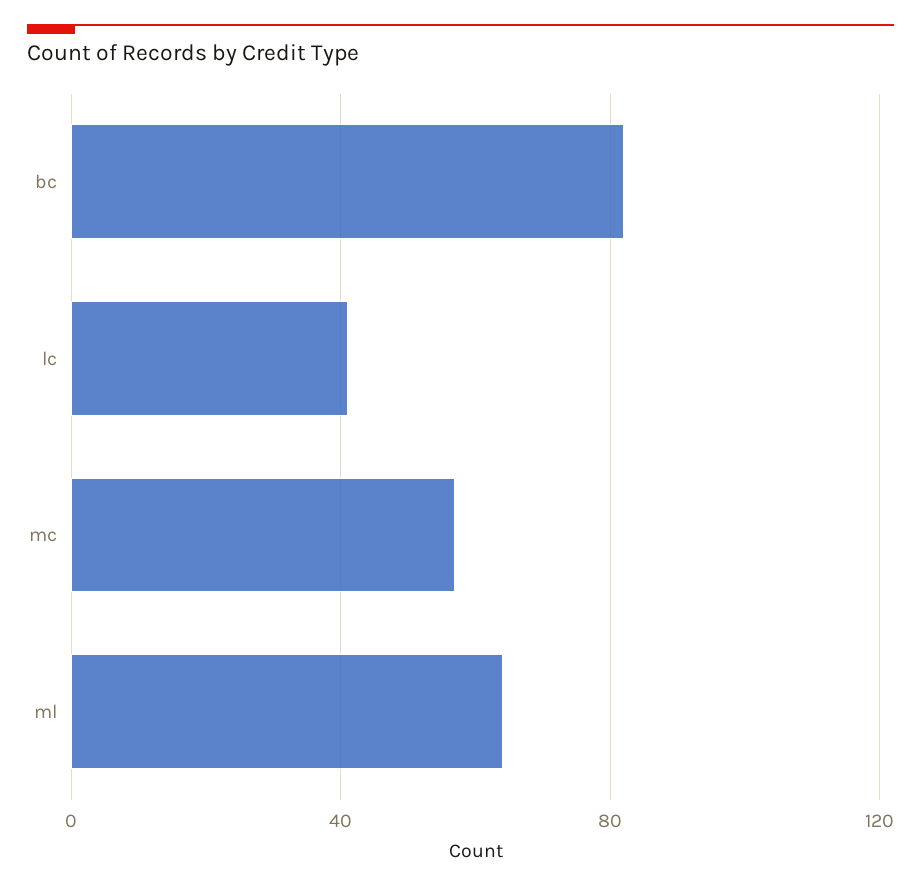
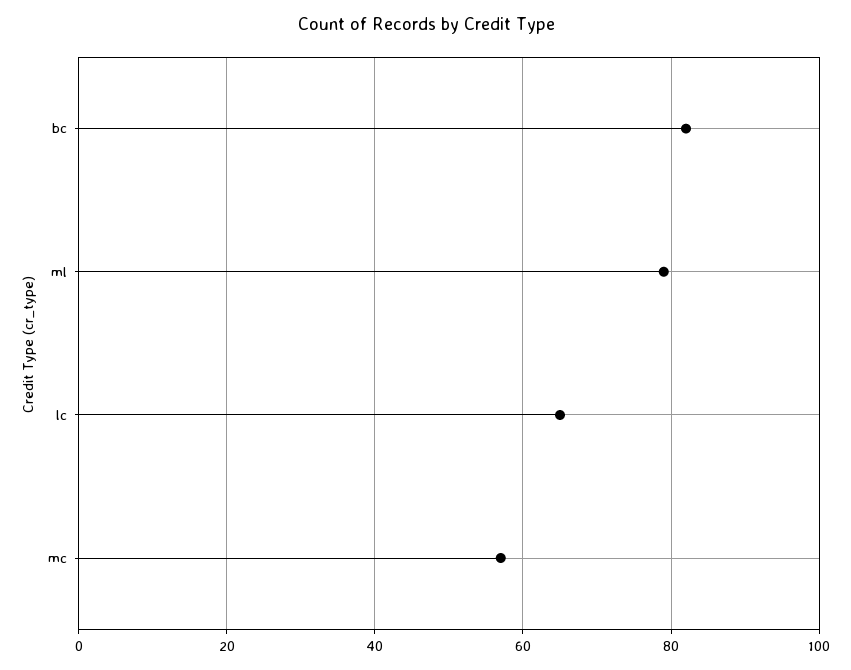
  {
    "bc": 80,
-   "lc": 40,
+   "lc": 65,
    "mc": 55,
-   "ml": 65
+   "ml": 80
  }

